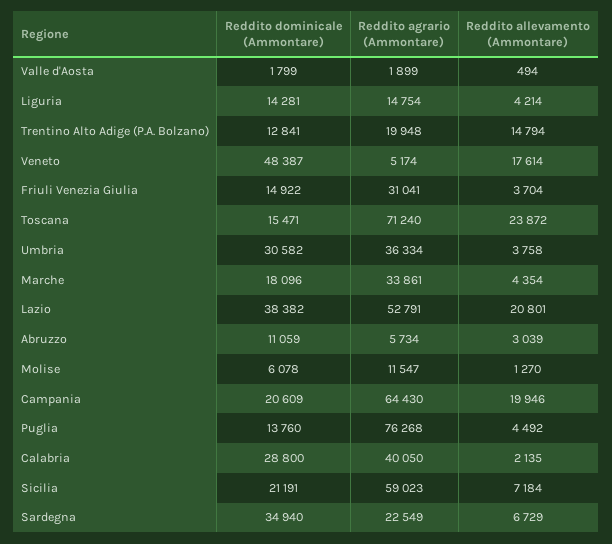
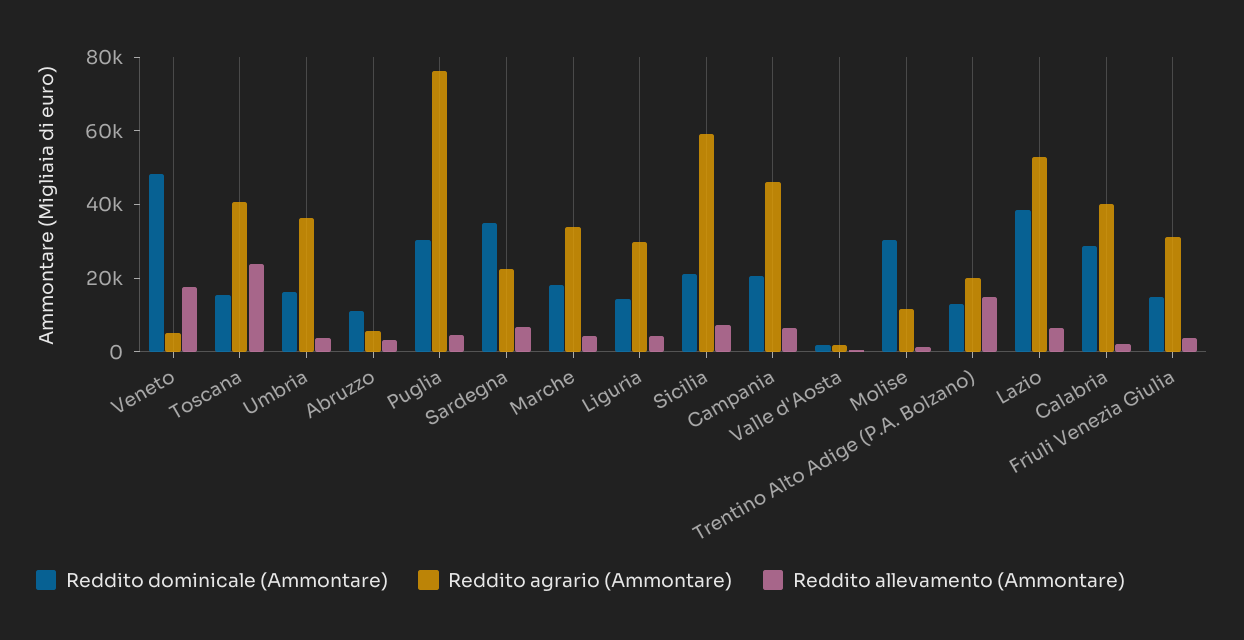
  {
    "Reddito dominicale (Ammontare)": {
      "Valle d'Aosta": 1799,
      "Liguria": 14281,
      "Trentino Alto Adige (P.A. Bolzano)": 12841,
      "Veneto": 48387,
      "Friuli Venezia Giulia": 14922,
      "Toscana": 15471,
-     "Umbria": 30582,
+     "Umbria": 15000,
      "Marche": 18096,
      "Lazio": 38382,
      "Abruzzo": 11059,
-     "Molise": 6078,
+     "Molise": 30000,
      "Campania": 20609,
-     "Puglia": 13760,
+     "Puglia": 30000,
      "Calabria": 28800,
      "Sicilia": 21191,
      "Sardegna": 34940
    },
    "Reddito agrario (Ammontare)": {
      "Valle d'Aosta": 1899,
-     "Liguria": 14754,
+     "Liguria": 30000,
      "Trentino Alto Adige (P.A. Bolzano)": 19948,
      "Veneto": 5174,
      "Friuli Venezia Giulia": 31041,
-     "Toscana": 71240,
+     "Toscana": 40000,
      "Umbria": 36334,
      "Marche": 33861,
      "Lazio": 52791,
      "Abruzzo": 5734,
      "Molise": 11547,
-     "Campania": 64430,
+     "Campania": 45000,
      "Puglia": 76268,
      "Calabria": 40050,
      "Sicilia": 59023,
      "Sardegna": 22549
    },
    "Reddito allevamento (Ammontare)": {
      "Valle d'Aosta": 494,
      "Liguria": 4214,
      "Trentino Alto Adige (P.A. Bolzano)": 14794,
      "Veneto": 17614,
      "Friuli Venezia Giulia": 3704,
      "Toscana": 23872,
      "Umbria": 3758,
      "Marche": 4354,
-     "Lazio": 20801,
+     "Lazio": 5000,
      "Abruzzo": 3039,
      "Molise": 1270,
-     "Campania": 19946,
+     "Campania": 5000,
      "Puglia": 4492,
      "Calabria": 2135,
      "Sicilia": 7184,
      "Sardegna": 6729
    }
  }

